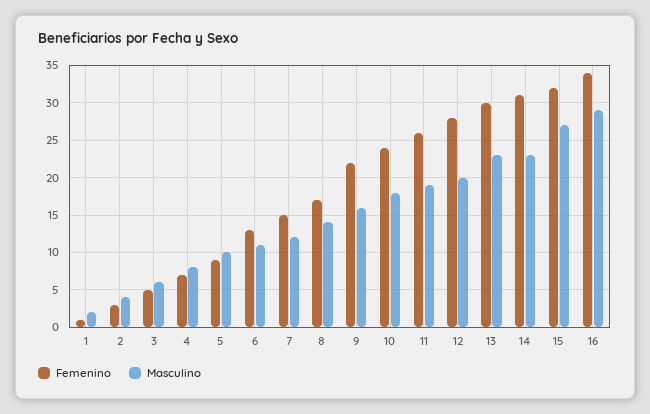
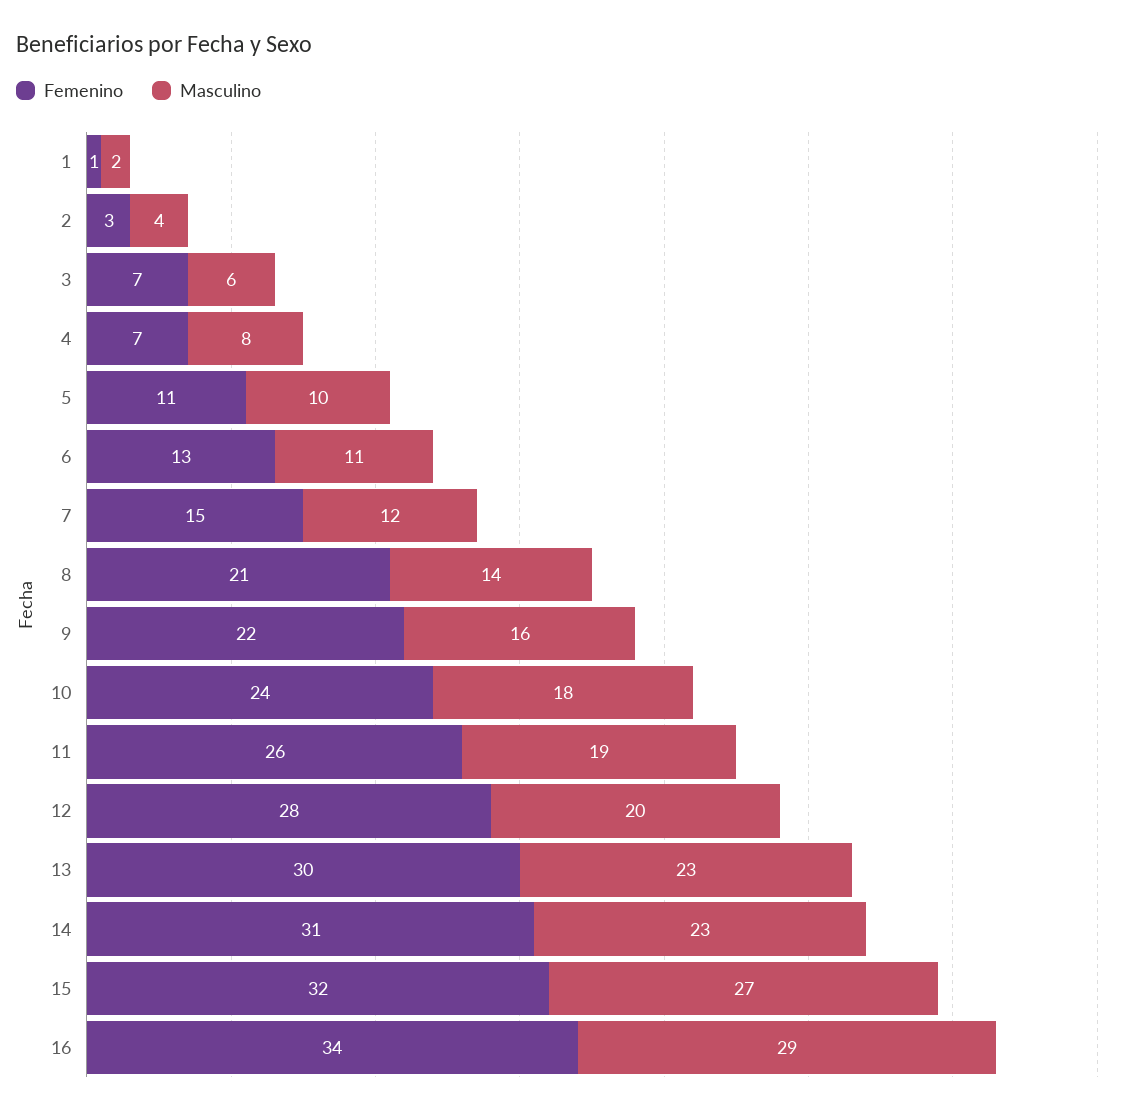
  {
    "Femenino": {
      "1": 1,
      "2": 3,
-     "3": 5,
+     "3": 7,
      "4": 7,
-     "5": 9,
+     "5": 11,
      "6": 13,
      "7": 15,
-     "8": 17,
+     "8": 21,
      "9": 22,
      "10": 24,
      "11": 26,
      "12": 28,
      "13": 30,
      "14": 31,
      "15": 32,
      "16": 34
    },
    "Masculino": {
      "1": 2,
      "2": 4,
      "3": 6,
      "4": 8,
      "5": 10,
      "6": 11,
      "7": 12,
      "8": 14,
      "9": 16,
      "10": 18,
      "11": 19,
      "12": 20,
      "13": 23,
      "14": 23,
      "15": 27,
      "16": 29
    }
  }

